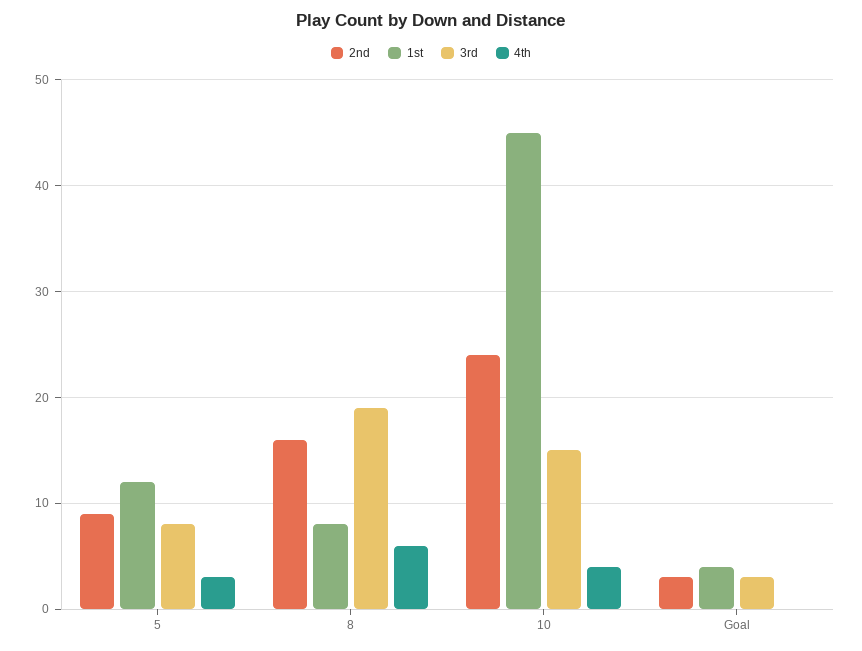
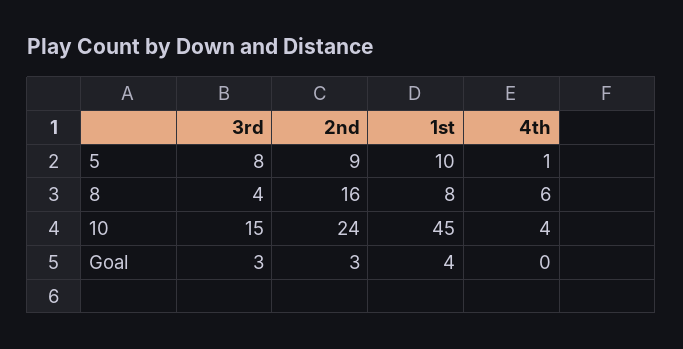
  {
    "2nd": {
      "5": 9,
      "8": 16,
      "10": 24,
      "Goal": 3
    },
    "1st": {
-     "5": 12,
+     "5": 10,
      "8": 8,
      "10": 45,
      "Goal": 4
    },
    "3rd": {
      "5": 8,
-     "8": 19,
+     "8": 4,
      "10": 15,
      "Goal": 3
    },
    "4th": {
-     "5": 3,
+     "5": 1,
      "8": 6,
      "10": 4,
      "Goal": 0
    }
  }

